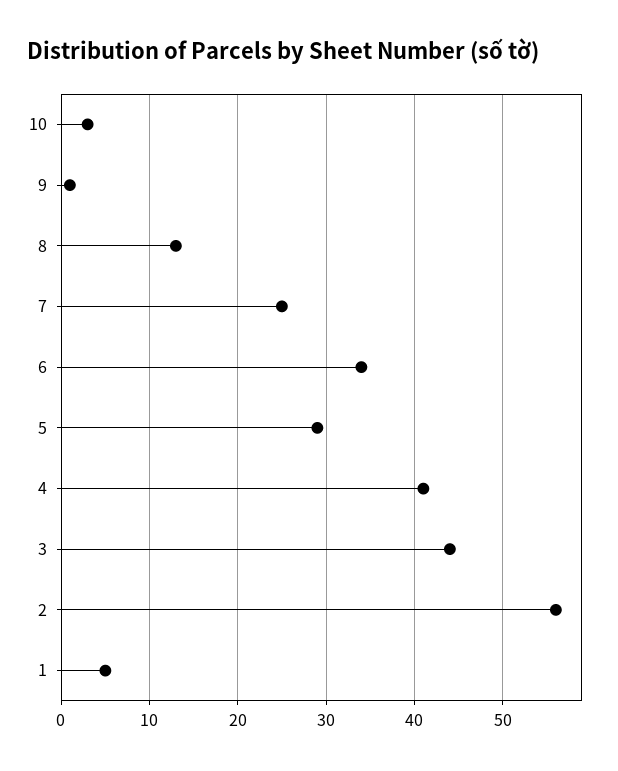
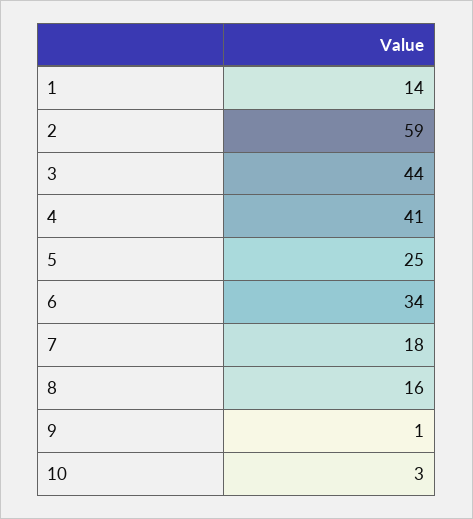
  {
    "10": 3,
    "9": 1,
-   "8": 13,
+   "8": 16,
-   "7": 25,
+   "7": 18,
    "6": 34,
-   "5": 29,
+   "5": 25,
    "4": 41,
    "3": 44,
-   "2": 56,
+   "2": 59,
-   "1": 5
+   "1": 14
  }

